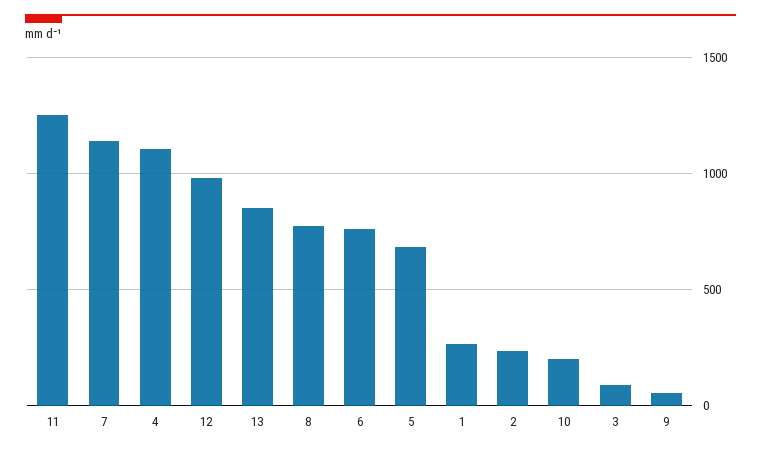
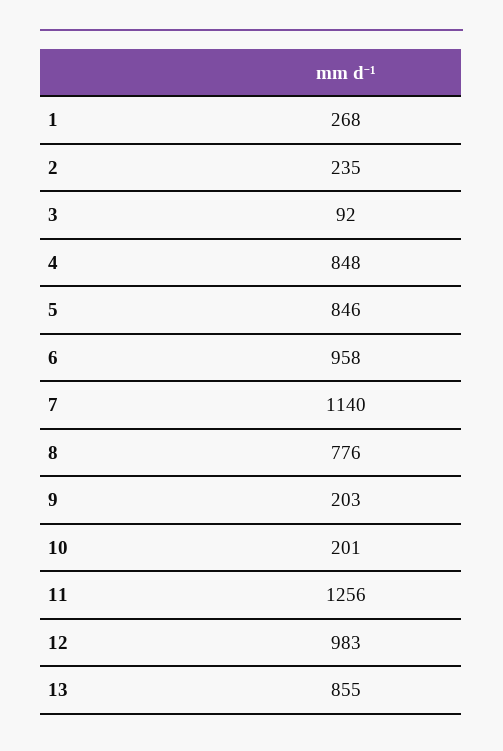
  {
    "11": 1256,
    "7": 1140,
-   "4": 1100,
+   "4": 848,
    "12": 983,
    "13": 855,
    "8": 776,
-   "6": 750,
+   "6": 958,
-   "5": 700,
+   "5": 846,
    "1": 268,
    "2": 235,
    "10": 201,
    "3": 92,
-   "9": 50
+   "9": 203
  }

